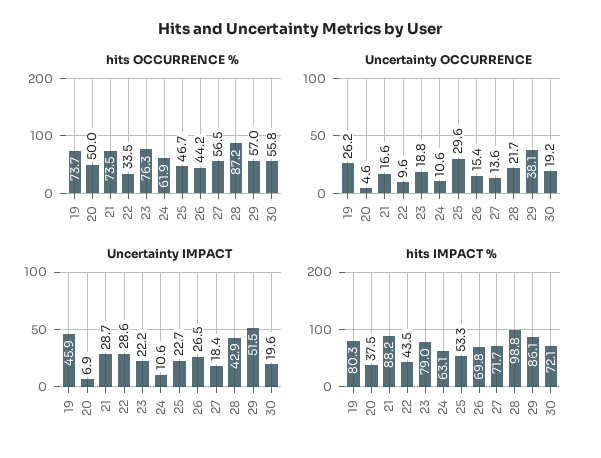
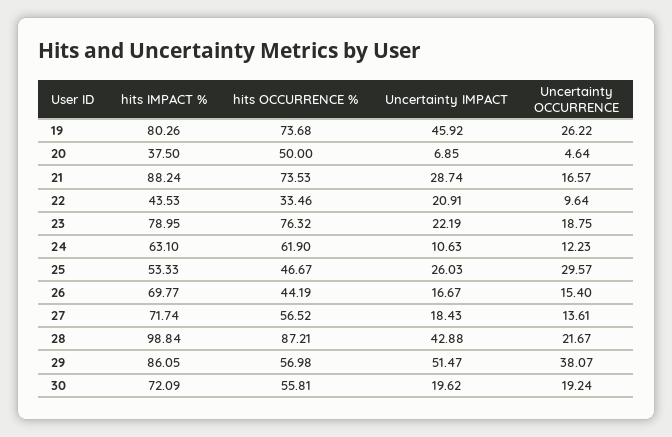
  {
    "hits OCCURRENCE %": {
      "19": 73.68,
      "20": 50,
      "21": 73.53,
      "22": 33.46,
      "23": 76.32,
      "24": 61.9,
      "25": 46.67,
      "26": 44.19,
      "27": 56.52,
      "28": 87.21,
      "29": 56.98,
      "30": 55.81
    },
    "Uncertainty OCCURRENCE": {
      "19": 26.22,
      "20": 4.64,
      "21": 16.57,
      "22": 9.64,
      "23": 18.75,
-     "24": 10.6,
+     "24": 12.23,
      "25": 29.57,
      "26": 15.4,
      "27": 13.61,
      "28": 21.67,
      "29": 38.07,
      "30": 19.24
    },
    "Uncertainty IMPACT": {
      "19": 45.92,
      "20": 6.85,
      "21": 28.74,
-     "22": 28.6,
+     "22": 20.91,
      "23": 22.19,
      "24": 10.63,
-     "25": 22.7,
+     "25": 26.03,
-     "26": 26.5,
+     "26": 16.67,
      "27": 18.43,
      "28": 42.88,
      "29": 51.47,
      "30": 19.62
    },
    "hits IMPACT %": {
      "19": 80.26,
      "20": 37.5,
      "21": 88.24,
      "22": 43.53,
      "23": 78.95,
      "24": 63.1,
      "25": 53.33,
      "26": 69.77,
      "27": 71.74,
      "28": 98.84,
      "29": 86.05,
      "30": 72.09
    }
  }

